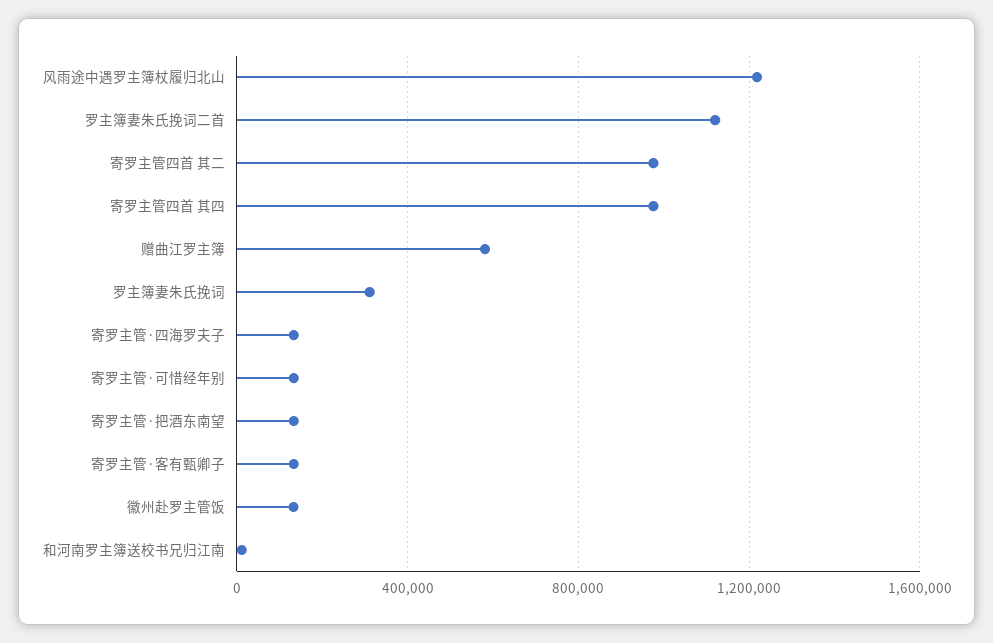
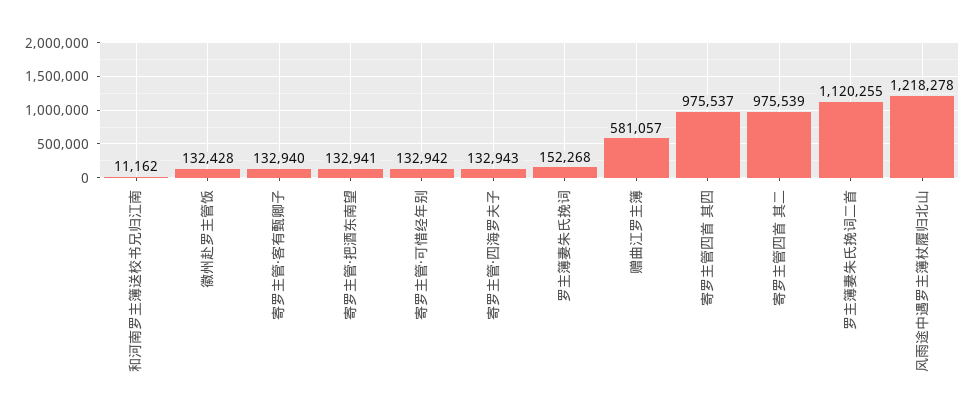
  {
    "风雨途中遇罗主簿杖履归北山": 1218278,
    "罗主簿妻朱氏挽词二首": 1120255,
    "寄罗主管四首 其二": 975539,
    "寄罗主管四首 其四": 975537,
    "赠曲江罗主簿": 581057,
-   "罗主簿妻朱氏挽词": 300000,
+   "罗主簿妻朱氏挽词": 152268,
    "寄罗主管·四海罗夫子": 132943,
    "寄罗主管·可惜经年别": 132942,
    "寄罗主管·把酒东南望": 132941,
    "寄罗主管·客有甄卿子": 132940,
    "徽州赴罗主管饭": 132428,
    "和河南罗主簿送校书兄归江南": 11162
  }

